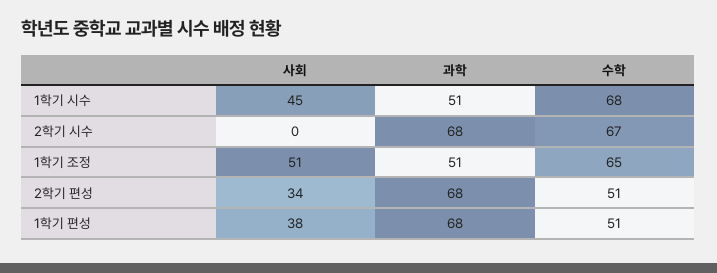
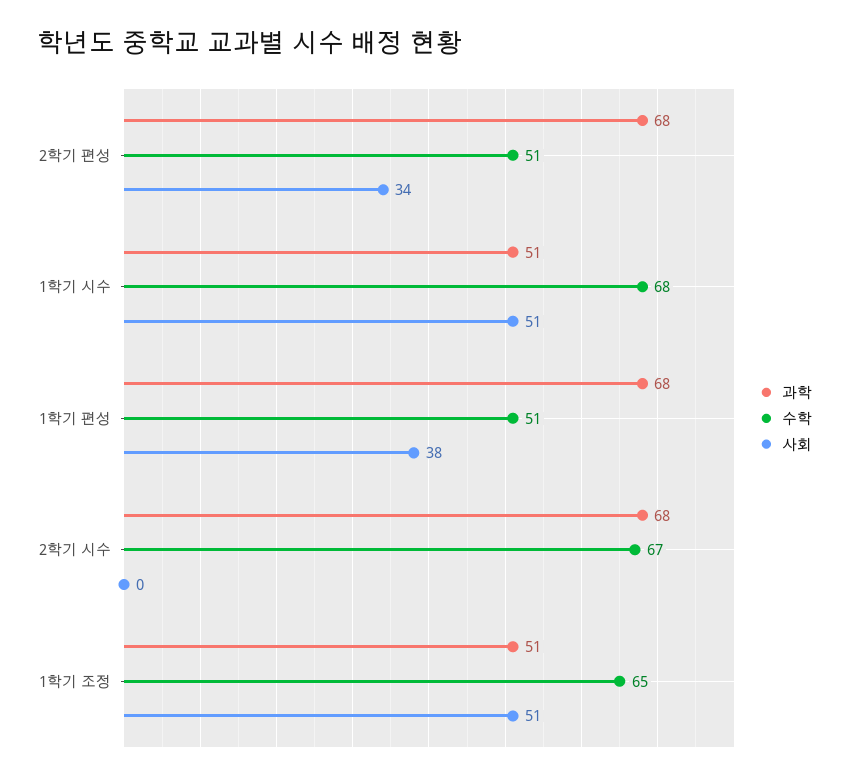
  {
    "사회": {
-     "1학기 시수": 45,
+     "1학기 시수": 51,
      "2학기 시수": 0,
      "1학기 조정": 51,
      "2학기 편성": 34,
      "1학기 편성": 38
    },
    "과학": {
      "1학기 시수": 51,
      "2학기 시수": 68,
      "1학기 조정": 51,
      "2학기 편성": 68,
      "1학기 편성": 68
    },
    "수학": {
      "1학기 시수": 68,
      "2학기 시수": 67,
      "1학기 조정": 65,
      "2학기 편성": 51,
      "1학기 편성": 51
    }
  }

